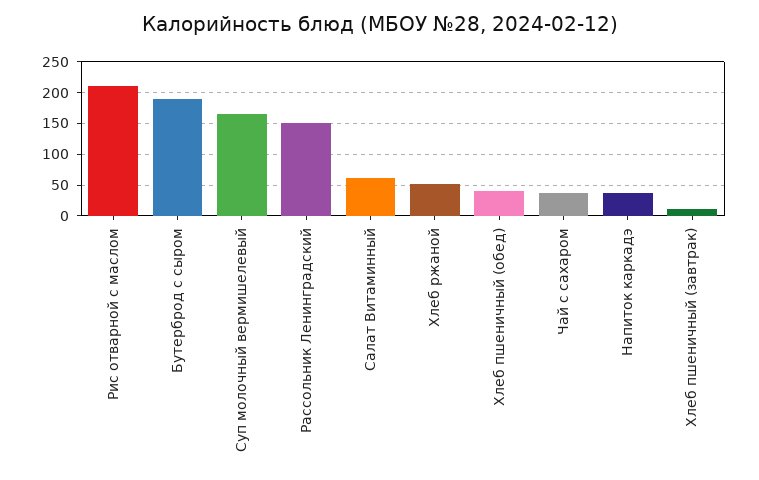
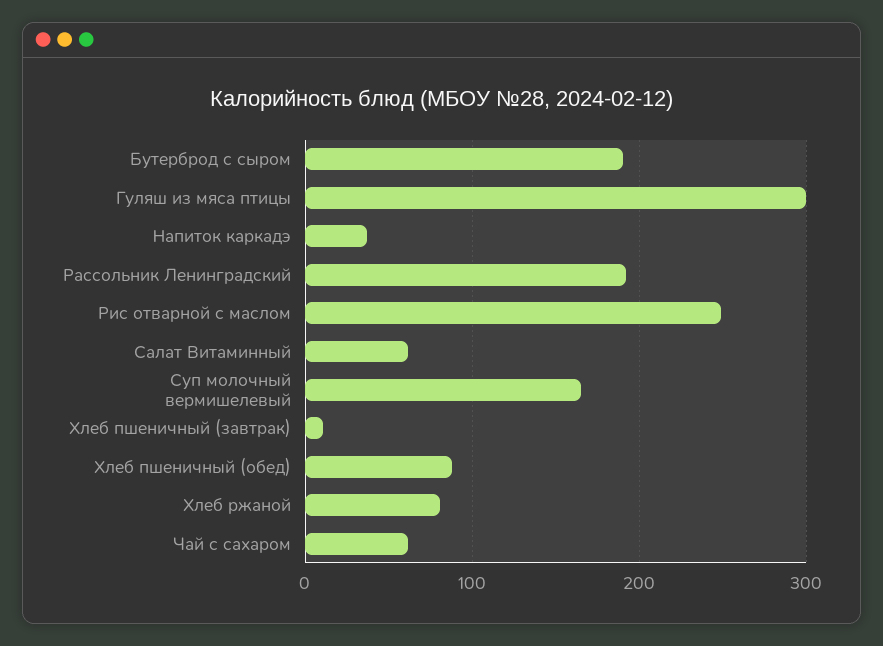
  {
-   "Рис отварной с маслом": 210,
+   "Рис отварной с маслом": 250,
    "Бутерброд с сыром": 190,
    "Суп молочный вермишелевый": 170,
-   "Рассольник Ленинградский": 150,
+   "Рассольник Ленинградский": 190,
    "Салат Витаминный": 60,
-   "Хлеб ржаной": 50,
+   "Хлеб ржаной": 80,
-   "Хлеб пшеничный (обед)": 40,
+   "Хлеб пшеничный (обед)": 90,
-   "Чай с сахаром": 40,
+   "Чай с сахаром": 60,
    "Напиток каркадэ": 40,
-   "Хлеб пшеничный (завтрак)": 10
+   "Хлеб пшеничный (завтрак)": 10,
+   "Гуляш из мяса птицы": 300
  }

